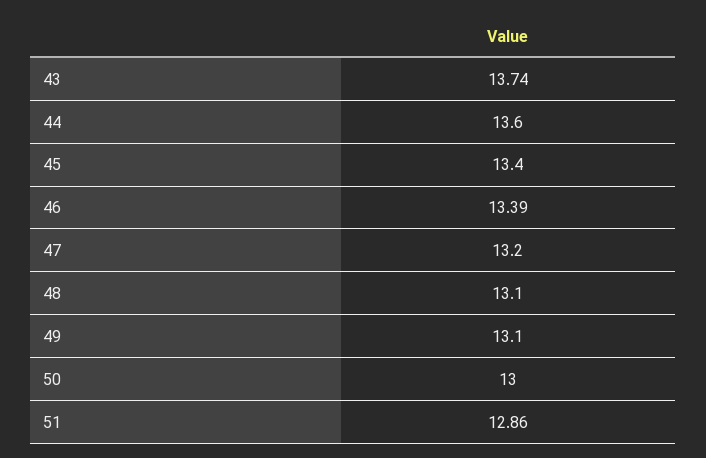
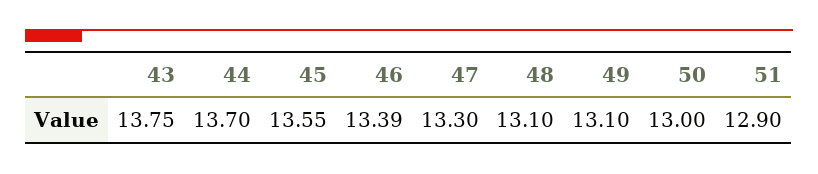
  {
-   "43": 13.74,
+   "43": 13.75,
-   "44": 13.6,
+   "44": 13.7,
-   "45": 13.4,
+   "45": 13.55,
    "46": 13.39,
-   "47": 13.2,
+   "47": 13.3,
    "48": 13.1,
    "49": 13.1,
    "50": 13,
-   "51": 12.86
+   "51": 12.9
  }

